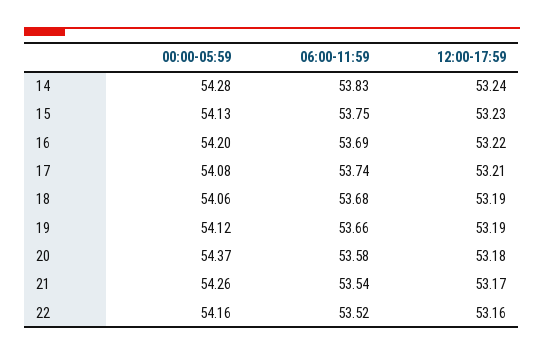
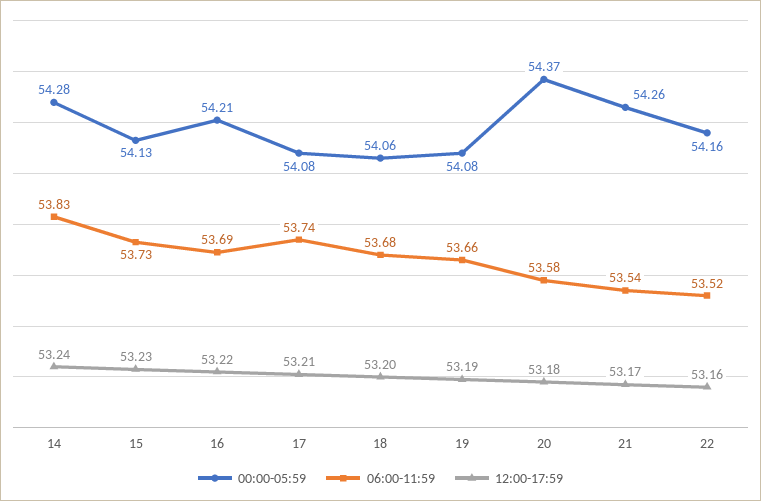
  {
    "00:00-05:59": {
      "14": 54.28,
      "15": 54.13,
-     "16": 54.2,
+     "16": 54.21,
      "17": 54.08,
      "18": 54.06,
-     "19": 54.12,
+     "19": 54.08,
      "20": 54.37,
      "21": 54.26,
      "22": 54.16
    },
    "06:00-11:59": {
      "14": 53.83,
-     "15": 53.75,
+     "15": 53.73,
      "16": 53.69,
      "17": 53.74,
      "18": 53.68,
      "19": 53.66,
      "20": 53.58,
      "21": 53.54,
      "22": 53.52
    },
    "12:00-17:59": {
      "14": 53.24,
      "15": 53.23,
      "16": 53.22,
      "17": 53.21,
-     "18": 53.19,
+     "18": 53.2,
      "19": 53.19,
      "20": 53.18,
      "21": 53.17,
      "22": 53.16
    }
  }

